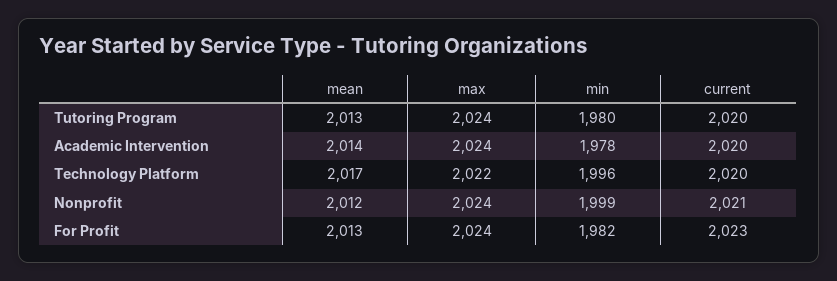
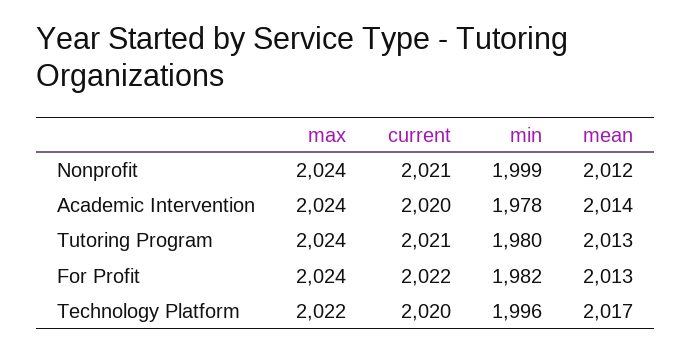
  {
    "mean": {
      "Tutoring Program": 2013,
      "Academic Intervention": 2014,
      "Technology Platform": 2017,
      "Nonprofit": 2012,
      "For Profit": 2013
    },
    "max": {
      "Tutoring Program": 2024,
      "Academic Intervention": 2024,
      "Technology Platform": 2022,
      "Nonprofit": 2024,
      "For Profit": 2024
    },
    "min": {
      "Tutoring Program": 1980,
      "Academic Intervention": 1978,
      "Technology Platform": 1996,
      "Nonprofit": 1999,
      "For Profit": 1982
    },
    "current": {
-     "Tutoring Program": 2020,
+     "Tutoring Program": 2021,
      "Academic Intervention": 2020,
      "Technology Platform": 2020,
      "Nonprofit": 2021,
-     "For Profit": 2023
+     "For Profit": 2022
    }
  }

